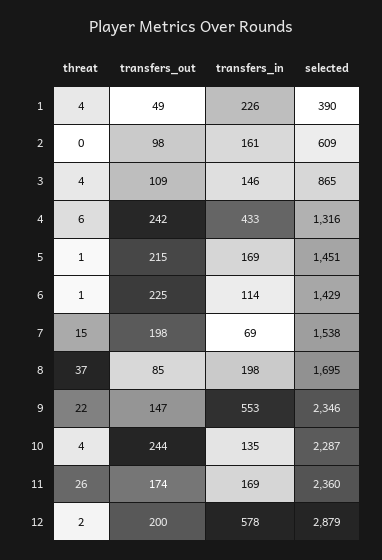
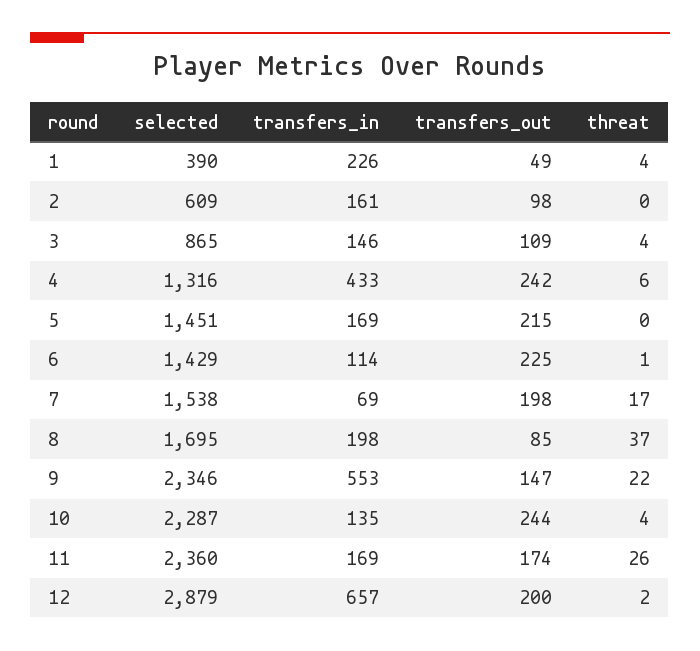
  {
    "threat": {
      "1": 4,
      "2": 0,
      "3": 4,
      "4": 6,
-     "5": 1,
+     "5": 0,
      "6": 1,
-     "7": 15,
+     "7": 17,
      "8": 37,
      "9": 22,
      "10": 4,
      "11": 26,
      "12": 2
    },
    "transfers_out": {
      "1": 49,
      "2": 98,
      "3": 109,
      "4": 242,
      "5": 215,
      "6": 225,
      "7": 198,
      "8": 85,
      "9": 147,
      "10": 244,
      "11": 174,
      "12": 200
    },
    "transfers_in": {
      "1": 226,
      "2": 161,
      "3": 146,
      "4": 433,
      "5": 169,
      "6": 114,
      "7": 69,
      "8": 198,
      "9": 553,
      "10": 135,
      "11": 169,
-     "12": 578
+     "12": 657
    },
    "selected": {
      "1": 390,
      "2": 609,
      "3": 865,
      "4": 1316,
      "5": 1451,
      "6": 1429,
      "7": 1538,
      "8": 1695,
      "9": 2346,
      "10": 2287,
      "11": 2360,
      "12": 2879
    }
  }

